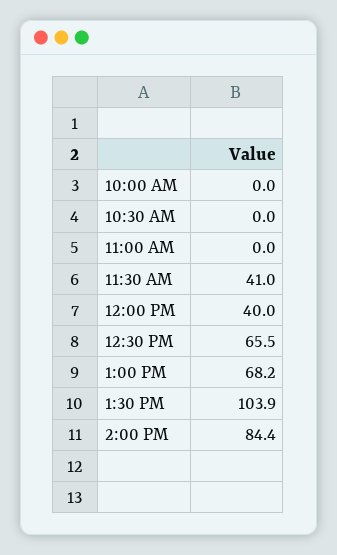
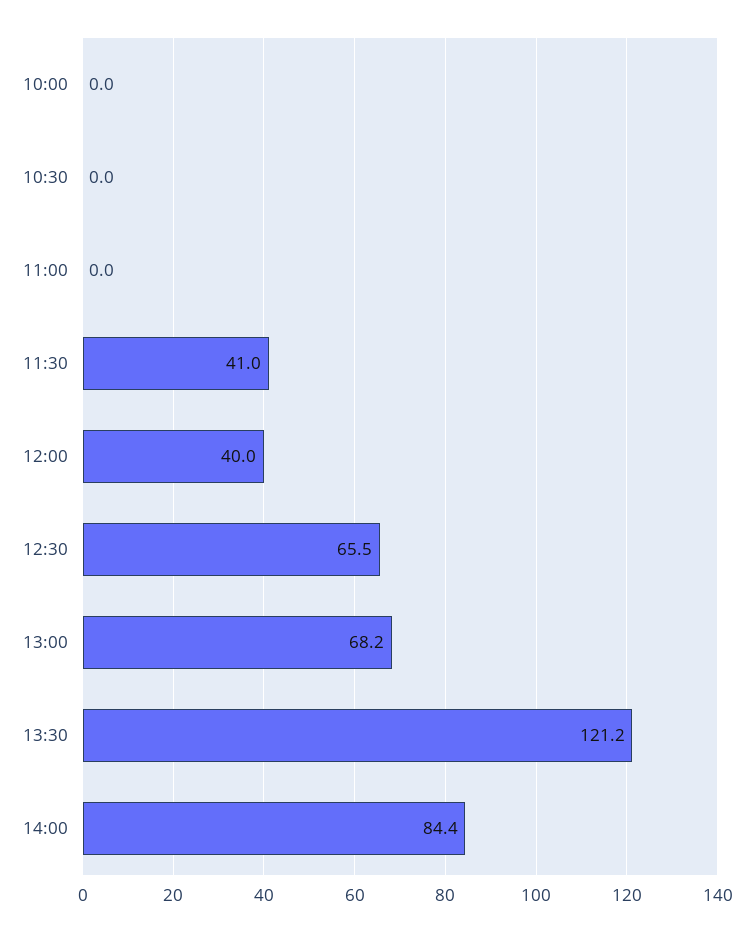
  {
    "10:00 AM": 0,
    "10:30 AM": 0,
    "11:00 AM": 0,
    "11:30 AM": 41,
    "12:00 PM": 40,
    "12:30 PM": 65.5,
    "1:00 PM": 68.2,
-   "1:30 PM": 103.9,
+   "1:30 PM": 121.2,
    "2:00 PM": 84.4
  }

